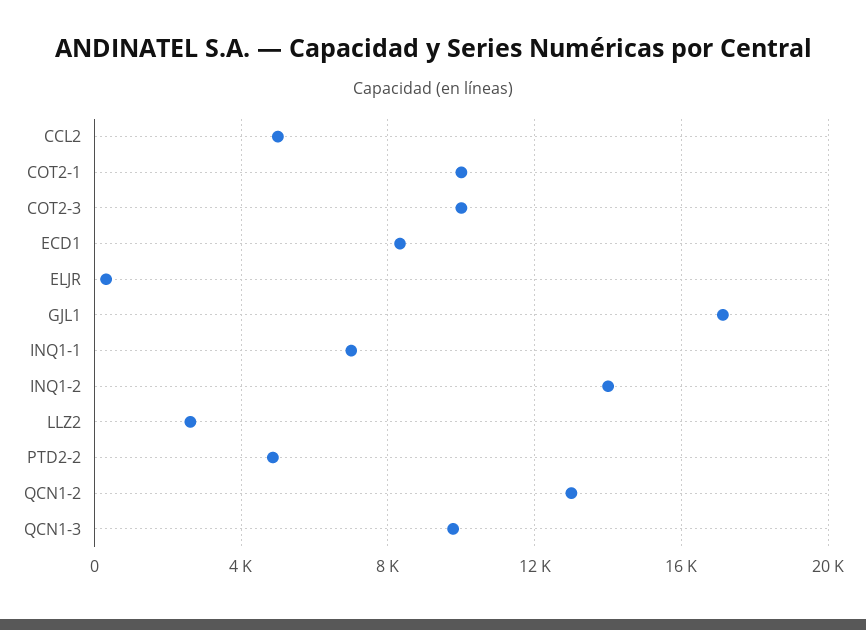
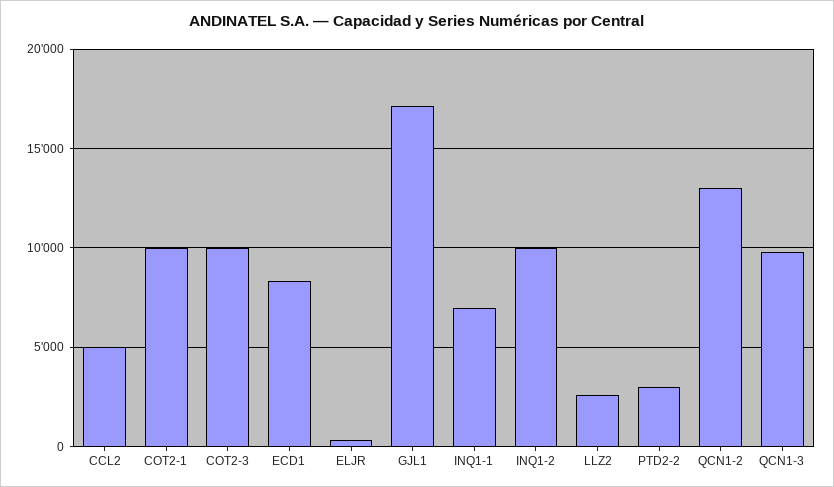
  {
    "CCL2": 5000,
    "COT2-1": 10000,
    "COT2-3": 10000,
    "ECD1": 8500,
    "ELJR": 500,
    "GJL1": 17000,
    "INQ1-1": 7000,
-   "INQ1-2": 14000,
+   "INQ1-2": 10000,
    "LLZ2": 2500,
-   "PTD2-2": 5000,
+   "PTD2-2": 3000,
    "QCN1-2": 13000,
    "QCN1-3": 10000
  }

